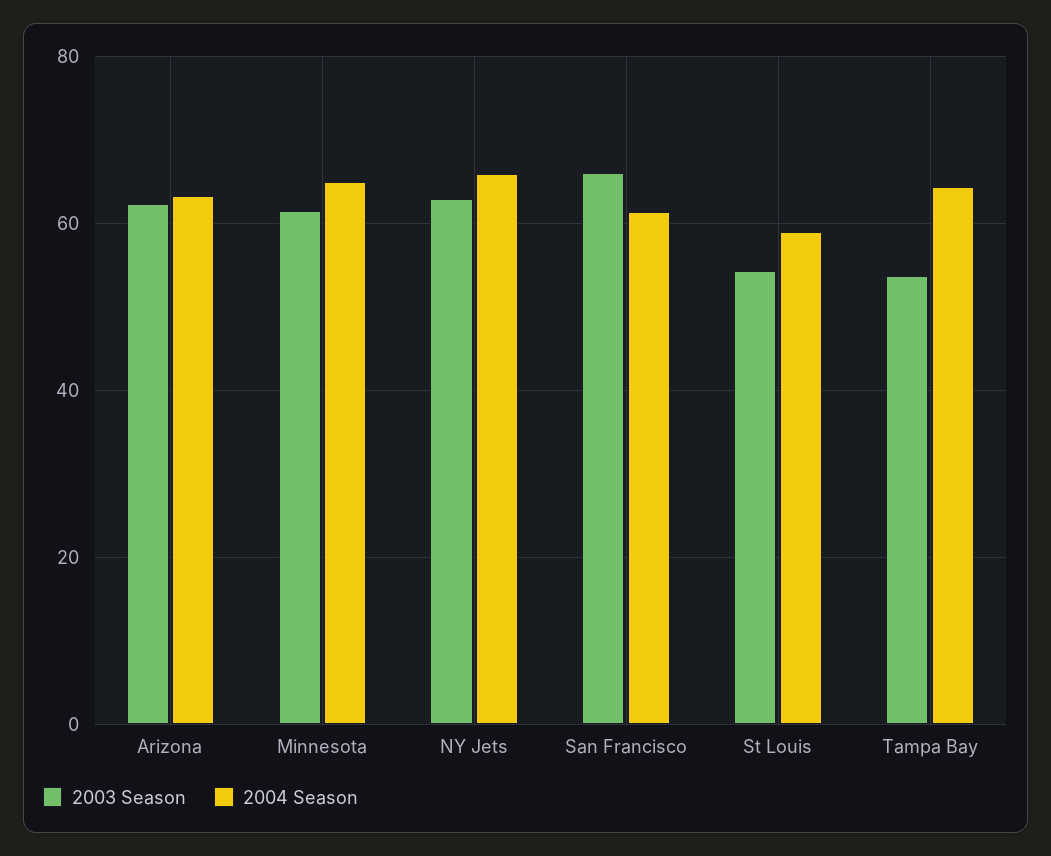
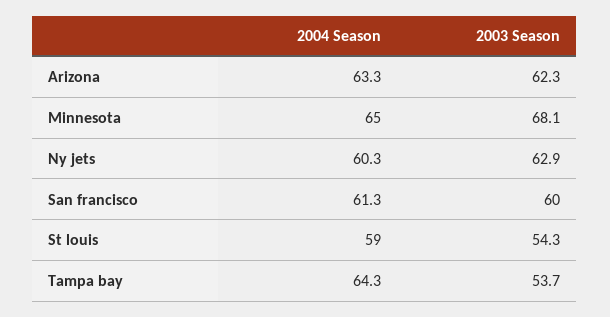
  {
    "2003 Season": {
      "Arizona": 62.3,
-     "Minnesota": 62,
+     "Minnesota": 68.1,
      "NY Jets": 62.9,
-     "San Francisco": 66,
+     "San Francisco": 60,
      "St Louis": 54.3,
      "Tampa Bay": 53.7
    },
    "2004 Season": {
      "Arizona": 63.3,
      "Minnesota": 65,
-     "NY Jets": 66,
+     "NY Jets": 60.3,
      "San Francisco": 61.3,
      "St Louis": 59,
      "Tampa Bay": 64.3
    }
  }

